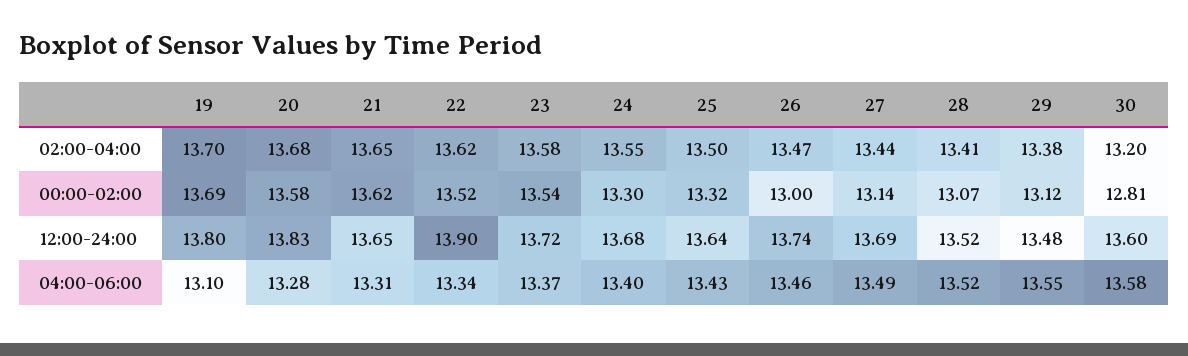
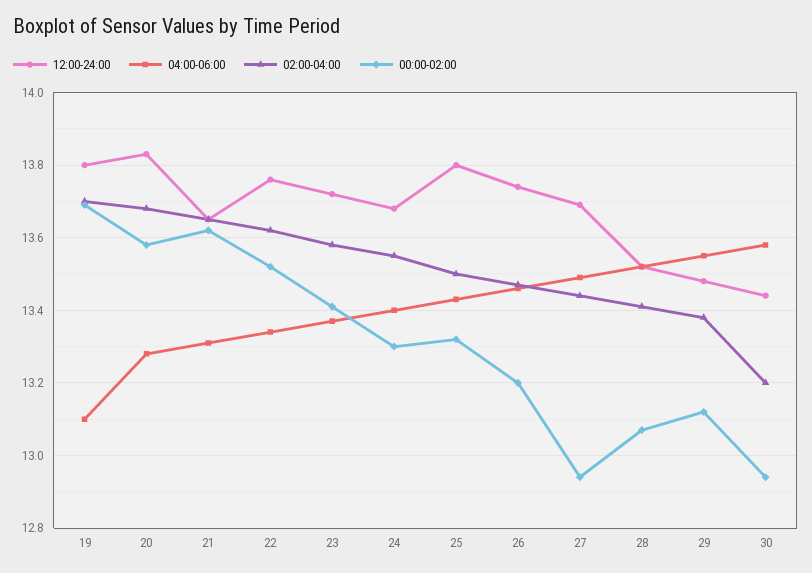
  {
    "02:00-04:00": {
      "19": 13.7,
      "20": 13.68,
      "21": 13.65,
      "22": 13.62,
      "23": 13.58,
      "24": 13.55,
      "25": 13.5,
      "26": 13.47,
      "27": 13.44,
      "28": 13.41,
      "29": 13.38,
      "30": 13.2
    },
    "00:00-02:00": {
      "19": 13.69,
      "20": 13.58,
      "21": 13.62,
      "22": 13.52,
-     "23": 13.54,
+     "23": 13.4,
      "24": 13.3,
      "25": 13.32,
-     "26": 13,
+     "26": 13.2,
-     "27": 13.14,
+     "27": 12.95,
      "28": 13.07,
      "29": 13.12,
-     "30": 12.81
+     "30": 12.95
    },
    "12:00-24:00": {
      "19": 13.8,
      "20": 13.83,
      "21": 13.65,
-     "22": 13.9,
+     "22": 13.75,
      "23": 13.72,
      "24": 13.68,
-     "25": 13.64,
+     "25": 13.8,
      "26": 13.74,
      "27": 13.69,
      "28": 13.52,
      "29": 13.48,
-     "30": 13.6
+     "30": 13.45
    },
    "04:00-06:00": {
      "19": 13.1,
      "20": 13.28,
      "21": 13.31,
      "22": 13.34,
      "23": 13.37,
      "24": 13.4,
      "25": 13.43,
      "26": 13.46,
      "27": 13.49,
      "28": 13.52,
      "29": 13.55,
      "30": 13.58
    }
  }

